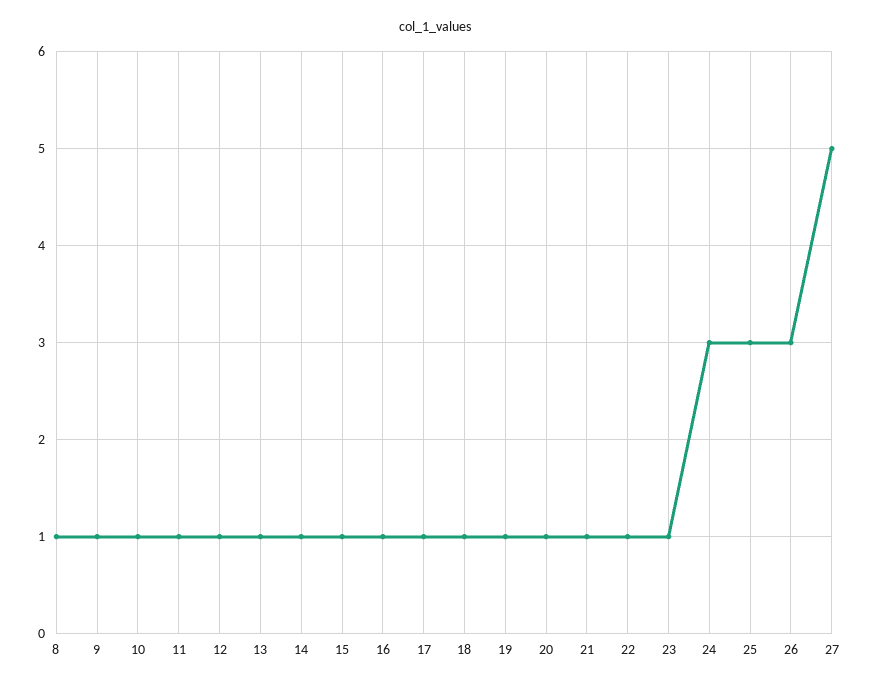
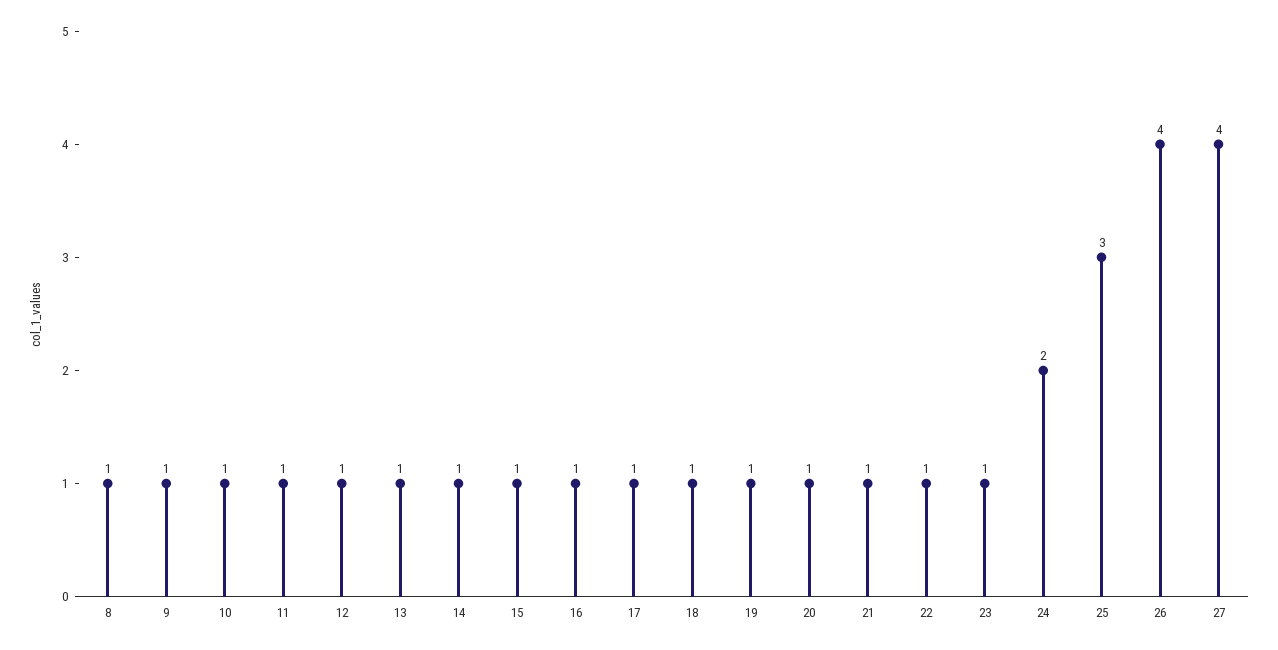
  {
    "8": 1,
    "9": 1,
    "10": 1,
    "11": 1,
    "12": 1,
    "13": 1,
    "14": 1,
    "15": 1,
    "16": 1,
    "17": 1,
    "18": 1,
    "19": 1,
    "20": 1,
    "21": 1,
    "22": 1,
    "23": 1,
-   "24": 3,
+   "24": 2,
    "25": 3,
-   "26": 3,
+   "26": 4,
-   "27": 5
+   "27": 4
  }

